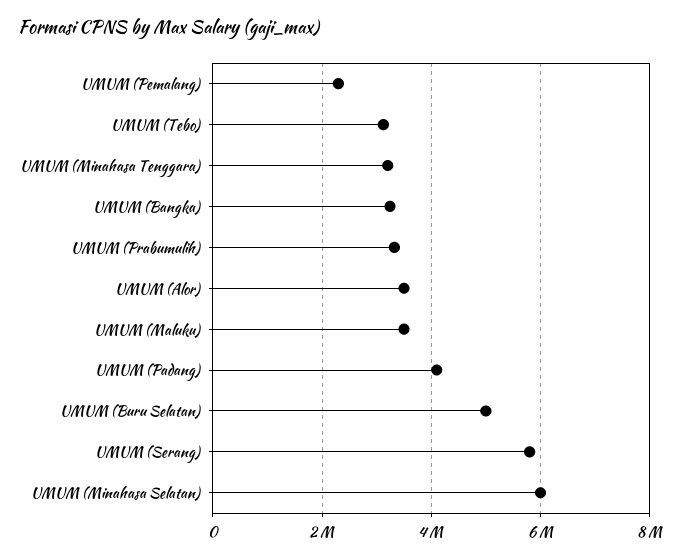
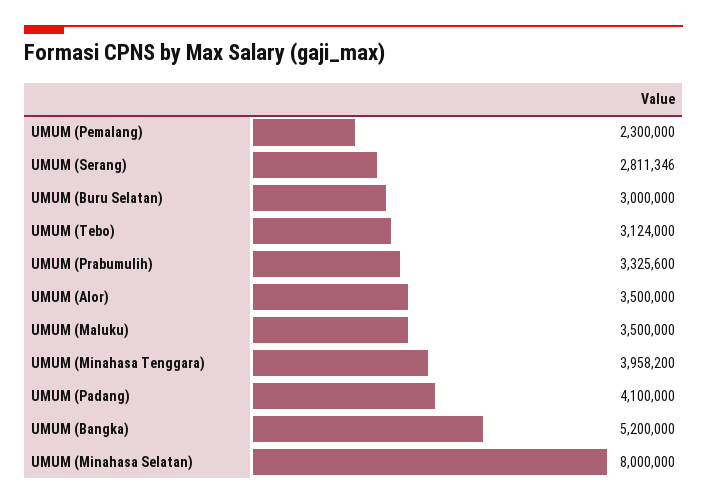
  {
    "UMUM (Pemalang)": 2300000,
    "UMUM (Tebo)": 3124000,
-   "UMUM (Minahasa Tenggara)": 3200000,
+   "UMUM (Minahasa Tenggara)": 3958200,
-   "UMUM (Bangka)": 3200000,
+   "UMUM (Bangka)": 5200000,
    "UMUM (Prabumulih)": 3325600,
    "UMUM (Alor)": 3500000,
    "UMUM (Maluku)": 3500000,
    "UMUM (Padang)": 4100000,
-   "UMUM (Buru Selatan)": 5000000,
+   "UMUM (Buru Selatan)": 3000000,
-   "UMUM (Serang)": 5800000,
+   "UMUM (Serang)": 2811346,
-   "UMUM (Minahasa Selatan)": 6000000
+   "UMUM (Minahasa Selatan)": 8000000
  }

